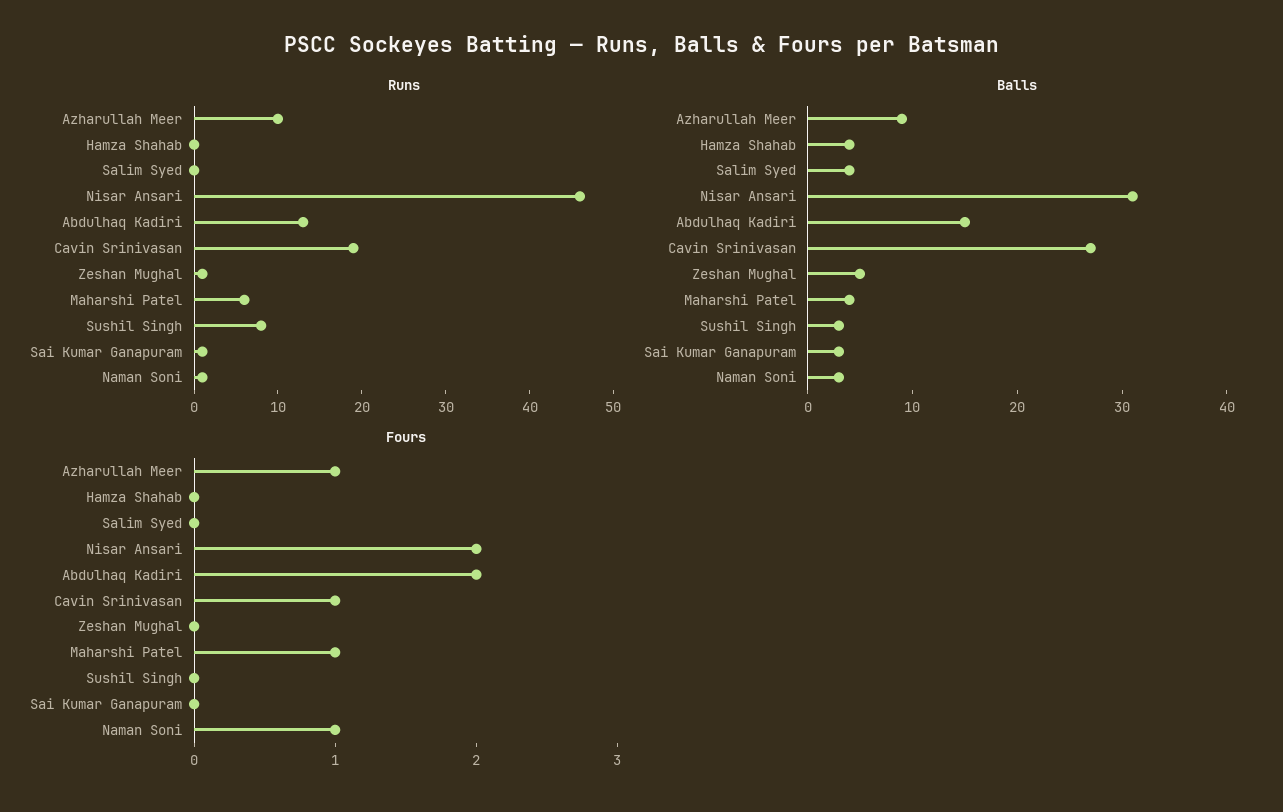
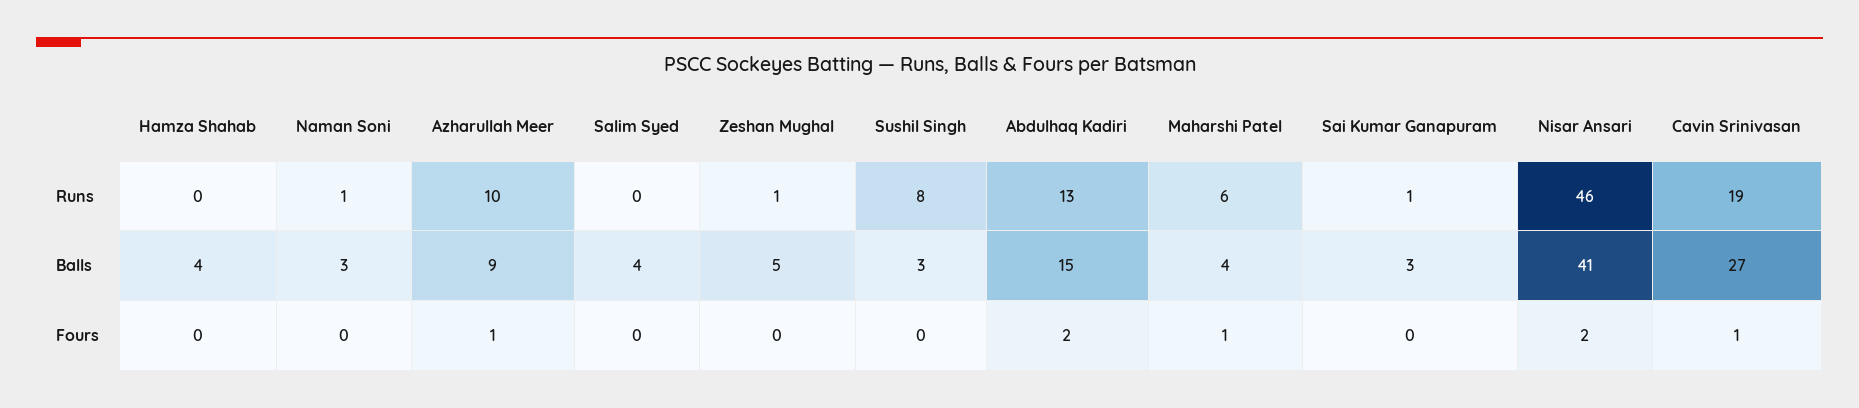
  {
    "Runs": {
      "Azharullah Meer": 10,
      "Hamza Shahab": 0,
      "Salim Syed": 0,
      "Nisar Ansari": 46,
      "Abdulhaq Kadiri": 13,
      "Cavin Srinivasan": 19,
      "Zeshan Mughal": 1,
      "Maharshi Patel": 6,
      "Sushil Singh": 8,
      "Sai Kumar Ganapuram": 1,
      "Naman Soni": 1
    },
    "Balls": {
      "Azharullah Meer": 9,
      "Hamza Shahab": 4,
      "Salim Syed": 4,
-     "Nisar Ansari": 31,
+     "Nisar Ansari": 41,
      "Abdulhaq Kadiri": 15,
      "Cavin Srinivasan": 27,
      "Zeshan Mughal": 5,
      "Maharshi Patel": 4,
      "Sushil Singh": 3,
      "Sai Kumar Ganapuram": 3,
      "Naman Soni": 3
    },
    "Fours": {
      "Azharullah Meer": 1,
      "Hamza Shahab": 0,
      "Salim Syed": 0,
      "Nisar Ansari": 2,
      "Abdulhaq Kadiri": 2,
      "Cavin Srinivasan": 1,
      "Zeshan Mughal": 0,
      "Maharshi Patel": 1,
      "Sushil Singh": 0,
      "Sai Kumar Ganapuram": 0,
-     "Naman Soni": 1
+     "Naman Soni": 0
    }
  }

